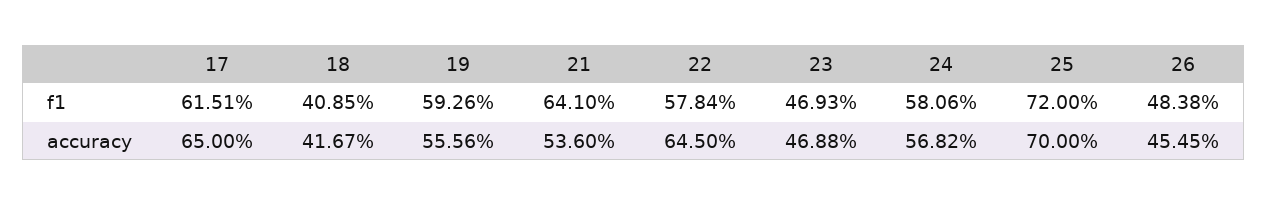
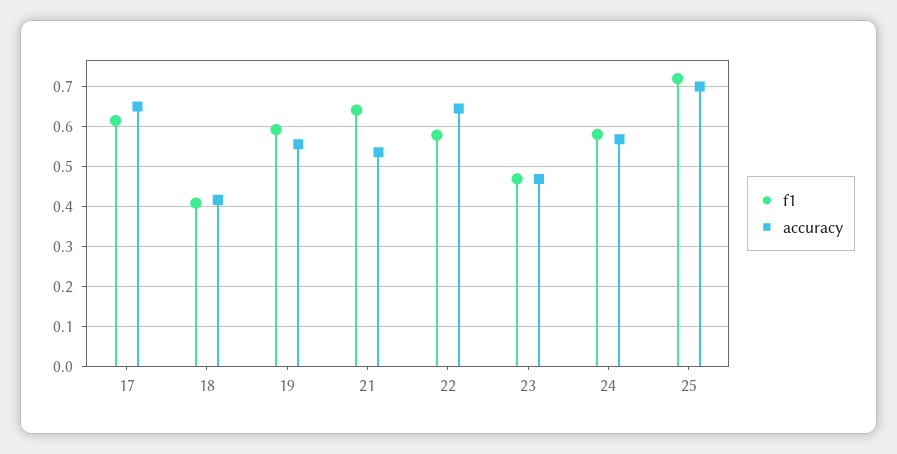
  {
    "f1": {
      "17": 0.6151,
      "18": 0.4085,
      "19": 0.5926,
      "21": 0.641,
      "22": 0.5784,
      "23": 0.4693,
      "24": 0.5806,
-     "25": 0.72,
+     "25": 0.72
-     "26": 0.4838
    },
    "accuracy": {
      "17": 0.65,
      "18": 0.4167,
      "19": 0.5556,
      "21": 0.536,
      "22": 0.645,
      "23": 0.4688,
      "24": 0.5682,
-     "25": 0.7,
+     "25": 0.7
-     "26": 0.4545
    }
  }

